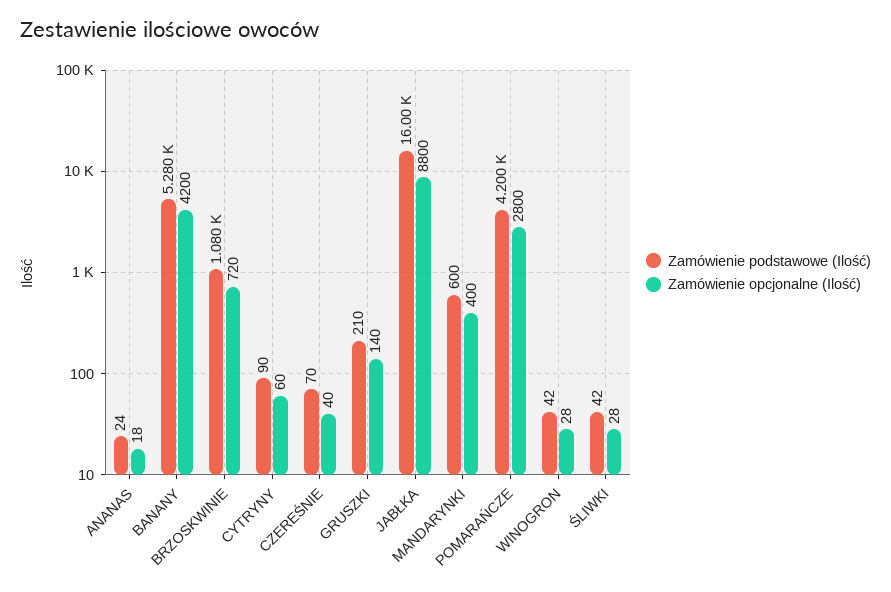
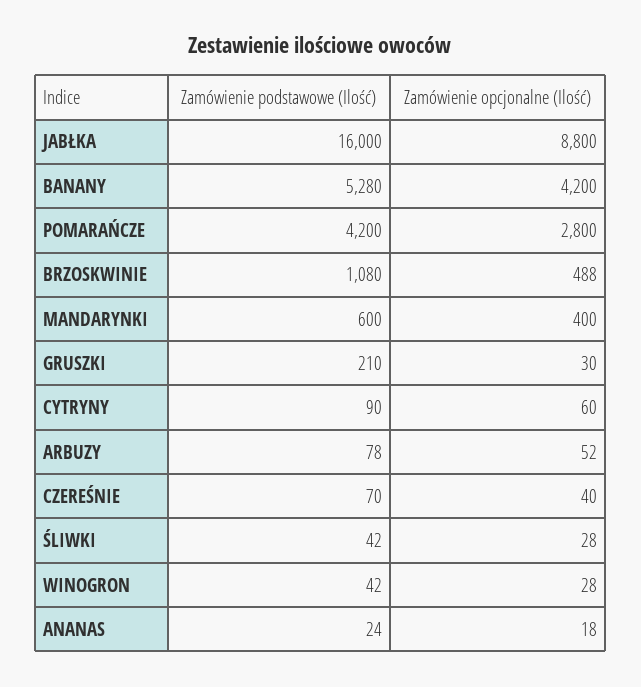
  {
    "Zamówienie podstawowe (Ilość)": {
      "ANANAS": 24,
      "BANANY": 5280,
      "BRZOSKWINIE": 1080,
      "CYTRYNY": 90,
      "CZEREŚNIE": 70,
      "GRUSZKI": 210,
      "JABŁKA": 16000,
      "MANDARYNKI": 600,
      "POMARAŃCZE": 4200,
      "WINOGRON": 42,
-     "ŚLIWKI": 42
+     "ŚLIWKI": 42,
+     "ARBUZY": 78
    },
    "Zamówienie opcjonalne (Ilość)": {
      "ANANAS": 18,
      "BANANY": 4200,
-     "BRZOSKWINIE": 720,
+     "BRZOSKWINIE": 488,
      "CYTRYNY": 60,
      "CZEREŚNIE": 40,
-     "GRUSZKI": 140,
+     "GRUSZKI": 30,
      "JABŁKA": 8800,
      "MANDARYNKI": 400,
      "POMARAŃCZE": 2800,
      "WINOGRON": 28,
-     "ŚLIWKI": 28
+     "ŚLIWKI": 28,
+     "ARBUZY": 52
    }
  }

